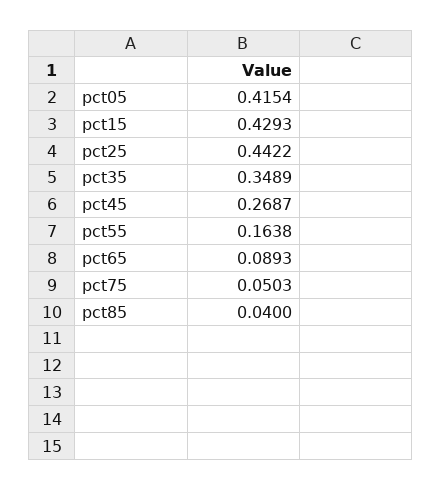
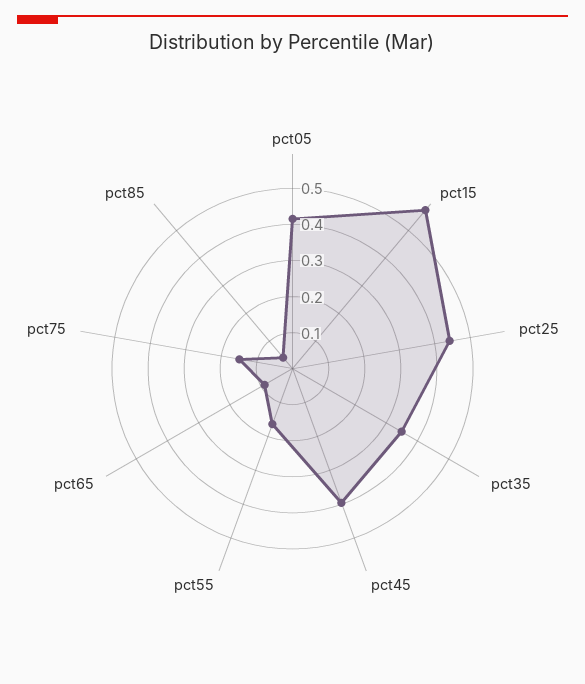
  {
    "pct05": 0.4154,
-   "pct15": 0.4293,
+   "pct15": 0.575,
    "pct25": 0.4422,
    "pct35": 0.3489,
-   "pct45": 0.2687,
+   "pct45": 0.4,
    "pct55": 0.1638,
    "pct65": 0.0893,
-   "pct75": 0.0503,
+   "pct75": 0.15,
    "pct85": 0.04
  }

